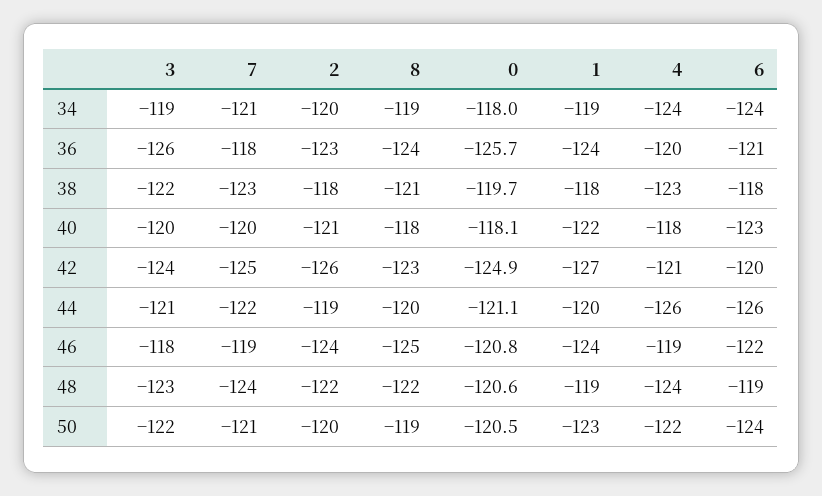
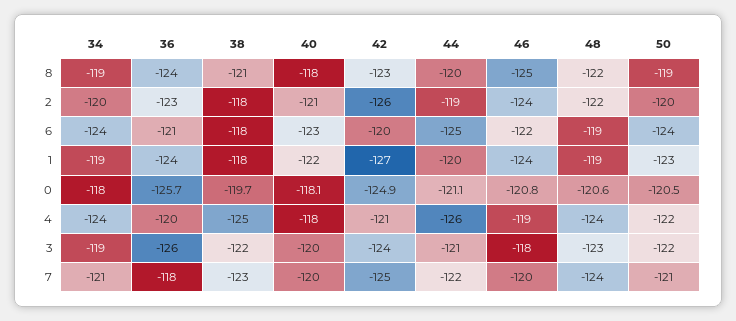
  {
    "3": {
      "34": -119,
      "36": -126,
      "38": -122,
      "40": -120,
      "42": -124,
      "44": -121,
      "46": -118,
      "48": -123,
      "50": -122
    },
    "7": {
      "34": -121,
      "36": -118,
      "38": -123,
      "40": -120,
      "42": -125,
      "44": -122,
-     "46": -119,
+     "46": -120,
      "48": -124,
      "50": -121
    },
    "2": {
      "34": -120,
      "36": -123,
      "38": -118,
      "40": -121,
      "42": -126,
      "44": -119,
      "46": -124,
      "48": -122,
      "50": -120
    },
    "8": {
      "34": -119,
      "36": -124,
      "38": -121,
      "40": -118,
      "42": -123,
      "44": -120,
      "46": -125,
      "48": -122,
      "50": -119
    },
    "0": {
      "34": -118,
      "36": -125.7,
      "38": -119.7,
      "40": -118.1,
      "42": -124.9,
      "44": -121.1,
      "46": -120.8,
      "48": -120.6,
      "50": -120.5
    },
    "1": {
      "34": -119,
      "36": -124,
      "38": -118,
      "40": -122,
      "42": -127,
      "44": -120,
      "46": -124,
      "48": -119,
      "50": -123
    },
    "4": {
      "34": -124,
      "36": -120,
-     "38": -123,
+     "38": -125,
      "40": -118,
      "42": -121,
      "44": -126,
      "46": -119,
      "48": -124,
      "50": -122
    },
    "6": {
      "34": -124,
      "36": -121,
      "38": -118,
      "40": -123,
      "42": -120,
-     "44": -126,
+     "44": -125,
      "46": -122,
      "48": -119,
      "50": -124
    }
  }

